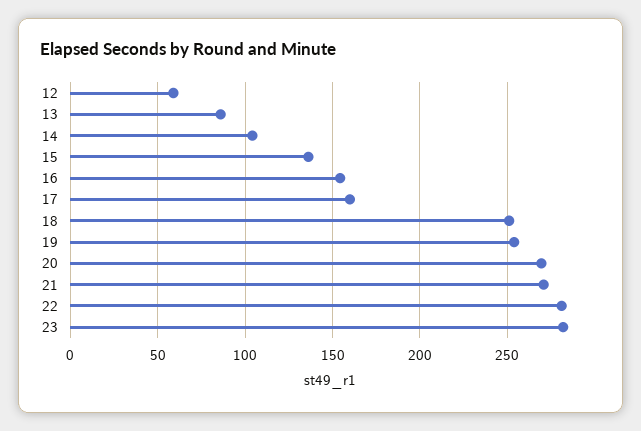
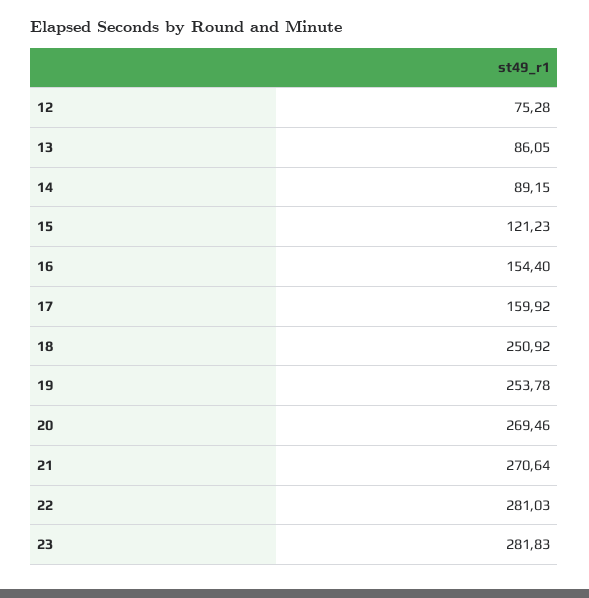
  {
-   "12": 60,
+   "12": 75.28,
    "13": 86.05,
-   "14": 105,
+   "14": 89.15,
-   "15": 135,
+   "15": 121.23,
    "16": 154.4,
    "17": 159.92,
    "18": 250.92,
    "19": 253.78,
    "20": 269.46,
    "21": 270.64,
    "22": 281.03,
    "23": 281.83
  }

